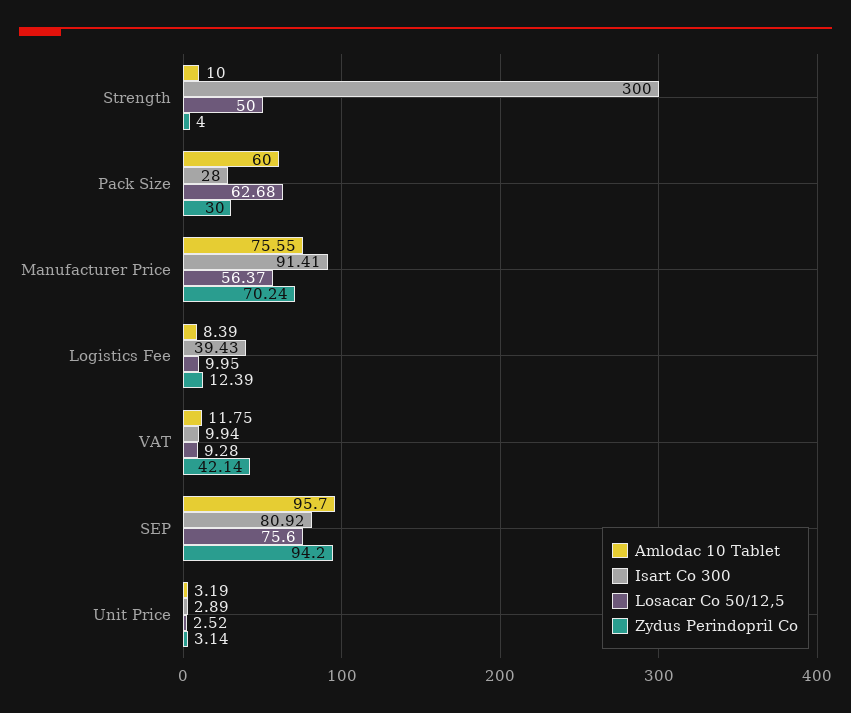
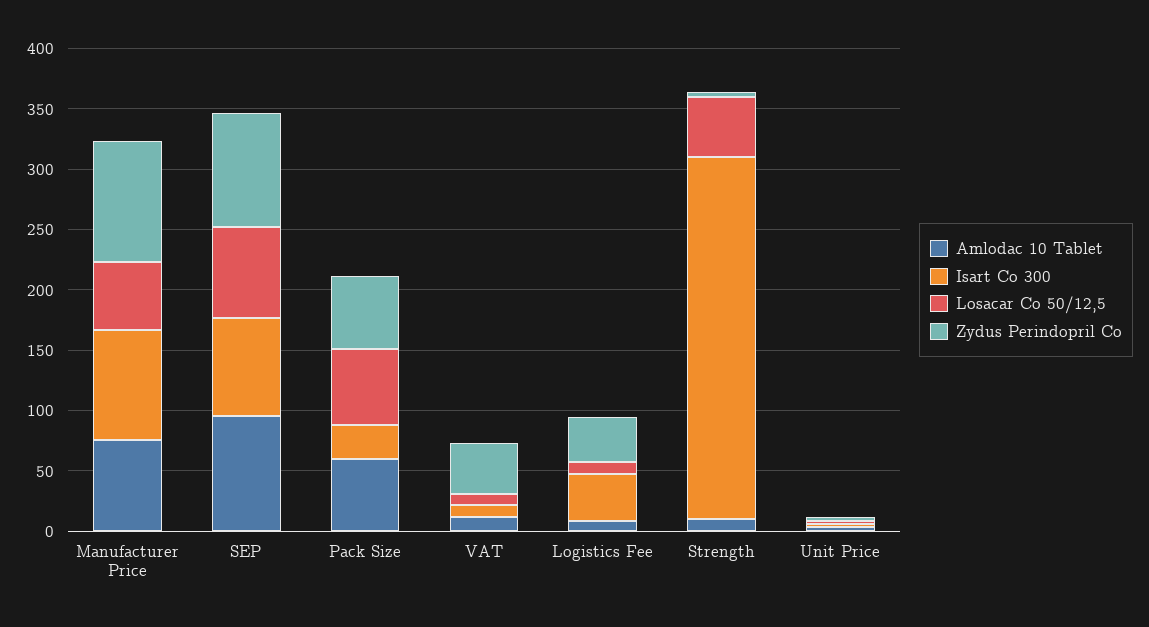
  {
    "Amlodac 10 Tablet": {
      "Strength": 10,
      "Pack Size": 60,
      "Manufacturer Price": 75.55,
      "Logistics Fee": 8.39,
      "VAT": 11.75,
      "SEP": 95.7,
      "Unit Price": 3.19
    },
    "Isart Co 300": {
      "Strength": 300,
      "Pack Size": 28,
      "Manufacturer Price": 91.41,
      "Logistics Fee": 39.43,
      "VAT": 9.94,
      "SEP": 80.92,
      "Unit Price": 2.89
    },
    "Losacar Co 50/12,5": {
      "Strength": 50,
      "Pack Size": 62.68,
      "Manufacturer Price": 56.37,
      "Logistics Fee": 9.95,
      "VAT": 9.28,
      "SEP": 75.6,
      "Unit Price": 2.52
    },
    "Zydus Perindopril Co": {
      "Strength": 4,
-     "Pack Size": 30,
+     "Pack Size": 60,
-     "Manufacturer Price": 70.24,
+     "Manufacturer Price": 100,
-     "Logistics Fee": 12.39,
+     "Logistics Fee": 40,
      "VAT": 42.14,
      "SEP": 94.2,
      "Unit Price": 3.14
    }
  }

